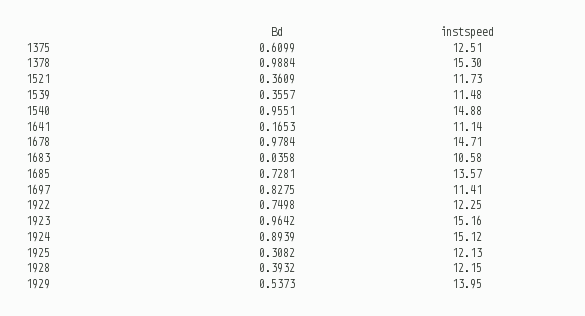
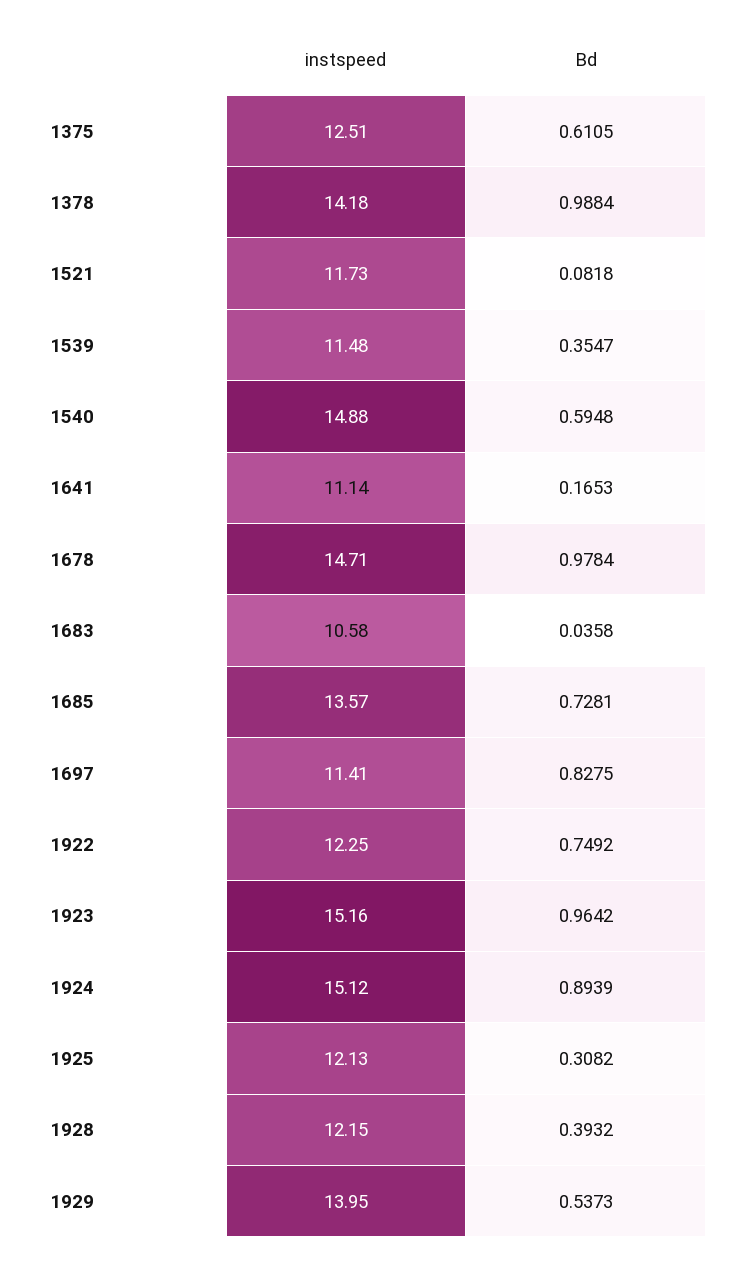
  {
    "Bd": {
-     "1375": 0.6099,
+     "1375": 0.6105,
      "1378": 0.9884,
-     "1521": 0.3609,
+     "1521": 0.0818,
-     "1539": 0.3557,
+     "1539": 0.3547,
-     "1540": 0.9551,
+     "1540": 0.5948,
      "1641": 0.1653,
      "1678": 0.9784,
      "1683": 0.0358,
      "1685": 0.7281,
      "1697": 0.8275,
-     "1922": 0.7498,
+     "1922": 0.7492,
      "1923": 0.9642,
      "1924": 0.8939,
      "1925": 0.3082,
      "1928": 0.3932,
      "1929": 0.5373
    },
    "instspeed": {
      "1375": 12.51,
-     "1378": 15.3,
+     "1378": 14.18,
      "1521": 11.73,
      "1539": 11.48,
      "1540": 14.88,
      "1641": 11.14,
      "1678": 14.71,
      "1683": 10.58,
      "1685": 13.57,
      "1697": 11.41,
      "1922": 12.25,
      "1923": 15.16,
      "1924": 15.12,
      "1925": 12.13,
      "1928": 12.15,
      "1929": 13.95
    }
  }

